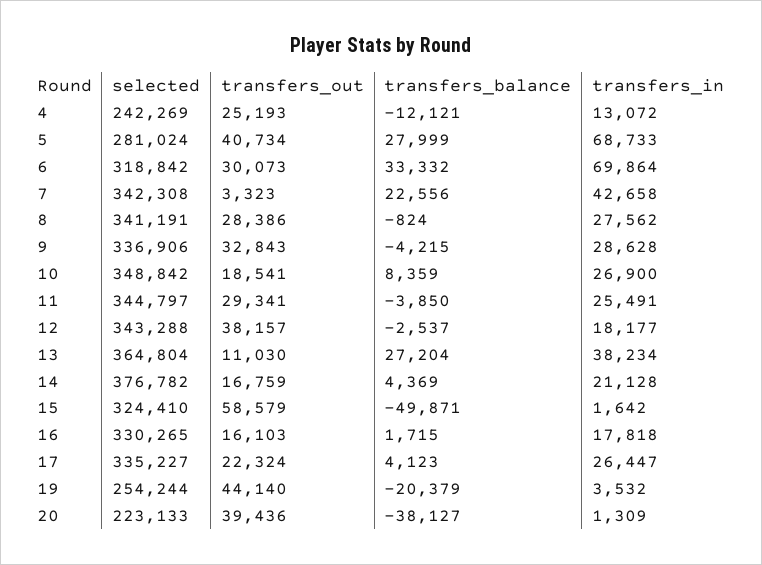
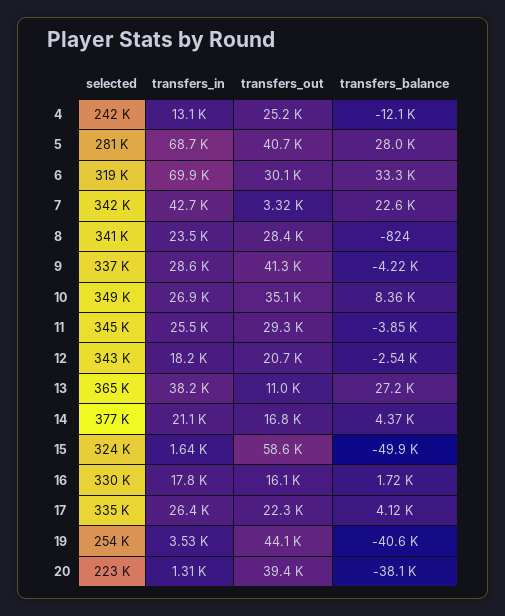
  {
    "selected": {
      "4": 242269,
      "5": 281024,
      "6": 318842,
      "7": 342308,
      "8": 341191,
      "9": 336906,
      "10": 348842,
      "11": 344797,
      "12": 343288,
      "13": 364804,
      "14": 376782,
      "15": 324410,
      "16": 330265,
      "17": 335227,
      "19": 254244,
      "20": 223133
    },
    "transfers_out": {
      "4": 25193,
      "5": 40734,
      "6": 30073,
      "7": 3323,
      "8": 28386,
-     "9": 32843,
+     "9": 41300,
-     "10": 18541,
+     "10": 35100,
      "11": 29341,
-     "12": 38157,
+     "12": 20700,
      "13": 11030,
      "14": 16759,
      "15": 58579,
      "16": 16103,
      "17": 22324,
      "19": 44140,
      "20": 39436
    },
    "transfers_balance": {
      "4": -12121,
      "5": 27999,
      "6": 33332,
      "7": 22556,
      "8": -824,
      "9": -4215,
      "10": 8359,
      "11": -3850,
      "12": -2537,
      "13": 27204,
      "14": 4369,
      "15": -49871,
      "16": 1715,
      "17": 4123,
-     "19": -20379,
+     "19": -40600,
      "20": -38127
    },
    "transfers_in": {
      "4": 13072,
      "5": 68733,
      "6": 69864,
      "7": 42658,
-     "8": 27562,
+     "8": 23500,
      "9": 28628,
      "10": 26900,
      "11": 25491,
      "12": 18177,
      "13": 38234,
      "14": 21128,
      "15": 1642,
      "16": 17818,
      "17": 26447,
      "19": 3532,
      "20": 1309
    }
  }

